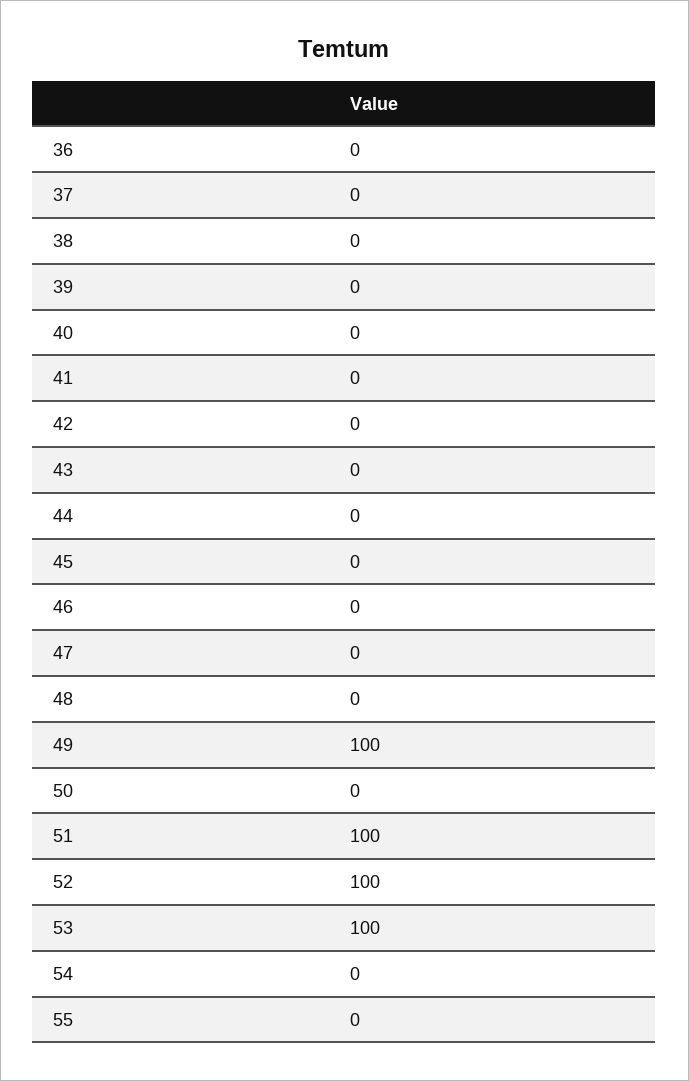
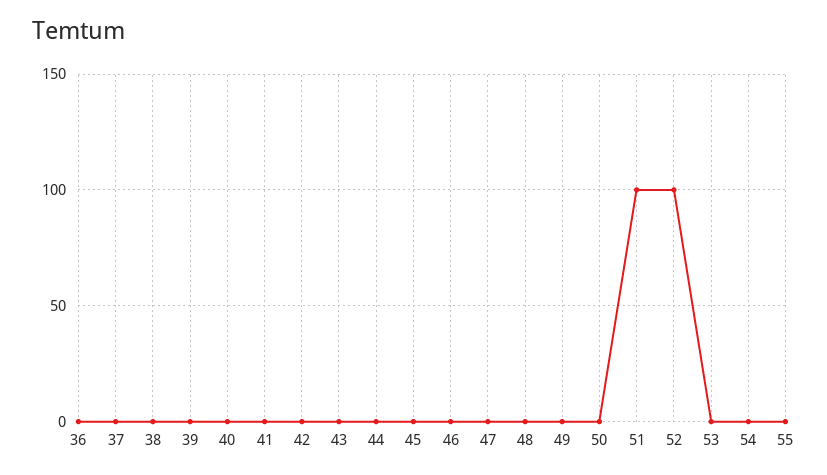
  {
    "36": 0,
    "37": 0,
    "38": 0,
    "39": 0,
    "40": 0,
    "41": 0,
    "42": 0,
    "43": 0,
    "44": 0,
    "45": 0,
    "46": 0,
    "47": 0,
    "48": 0,
-   "49": 100,
+   "49": 0,
    "50": 0,
    "51": 100,
    "52": 100,
-   "53": 100,
+   "53": 0,
    "54": 0,
    "55": 0
  }

